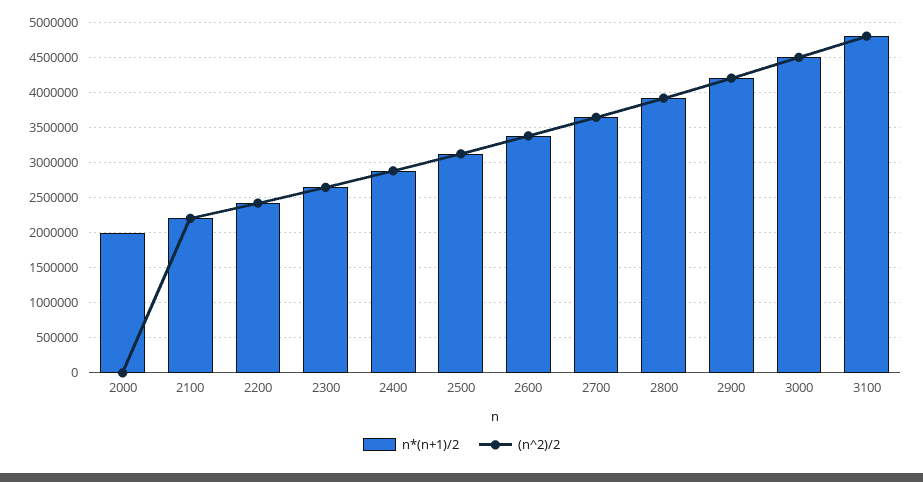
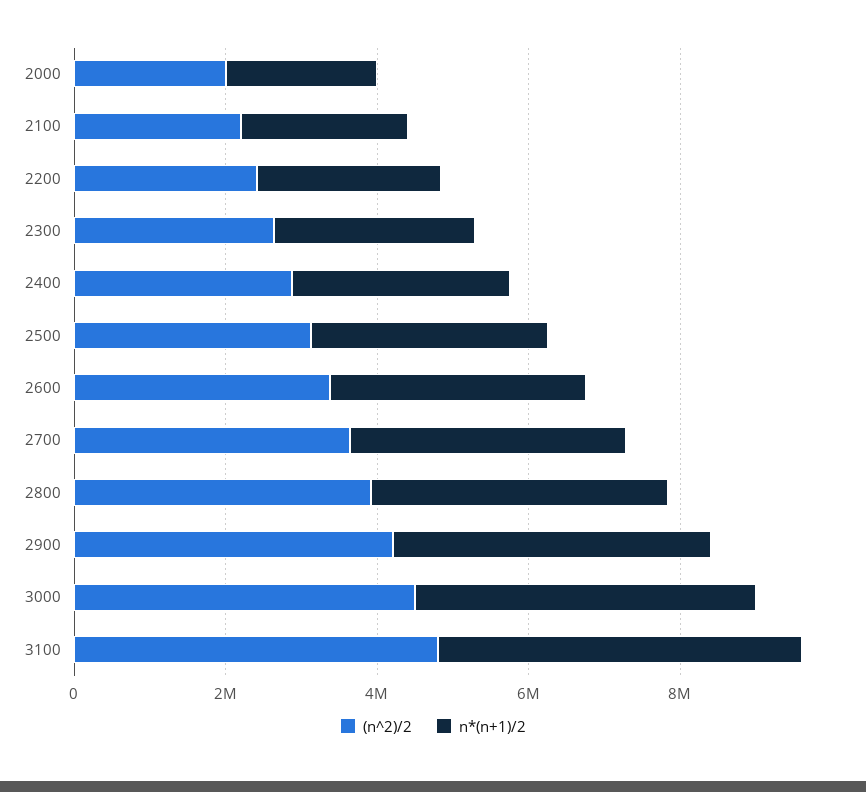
  {
    "n*(n+1)/2": {
      "2000": 2000000,
      "2100": 2200000,
      "2200": 2400000,
      "2300": 2600000,
      "2400": 2900000,
      "2500": 3100000,
      "2600": 3400000,
      "2700": 3600000,
      "2800": 3900000,
      "2900": 4200000,
      "3000": 4500000,
      "3100": 4800000
    },
    "(n^2)/2": {
-     "2000": 0,
+     "2000": 2000000,
      "2100": 2200000,
      "2200": 2400000,
      "2300": 2600000,
      "2400": 2900000,
      "2500": 3100000,
      "2600": 3400000,
      "2700": 3600000,
      "2800": 3900000,
      "2900": 4200000,
      "3000": 4500000,
      "3100": 4800000
    }
  }

